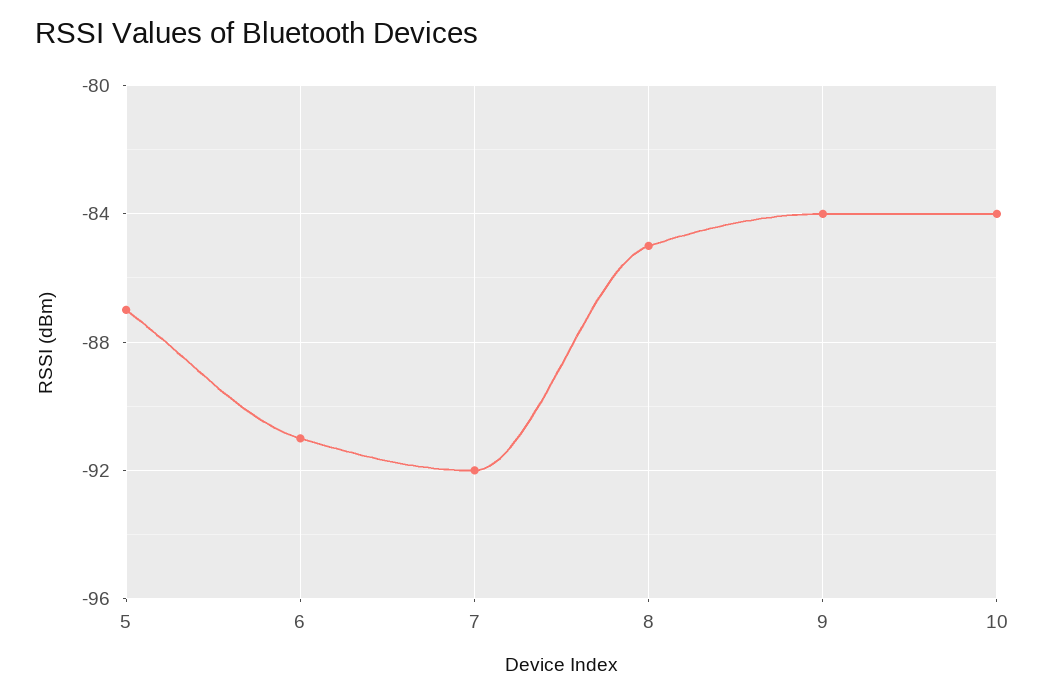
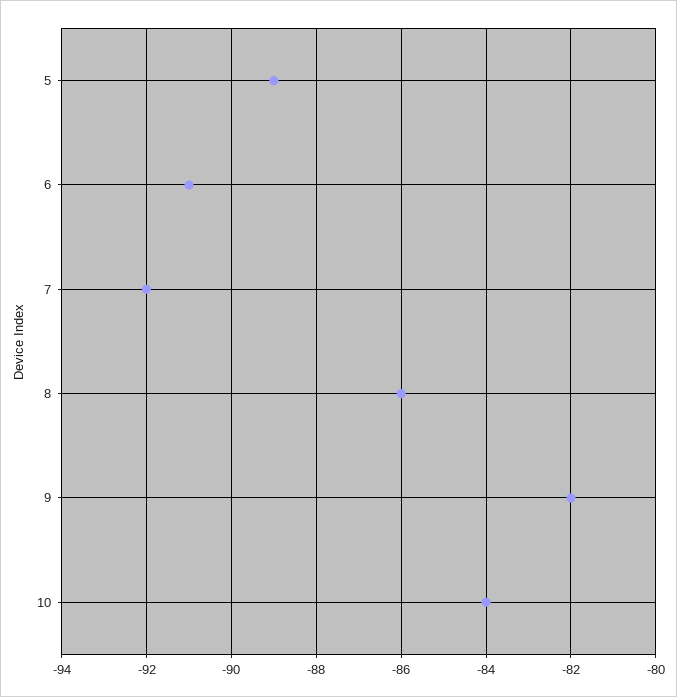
  {
-   "5": -87,
+   "5": -89,
    "6": -91,
    "7": -92,
-   "8": -85,
+   "8": -86,
-   "9": -84,
+   "9": -82,
    "10": -84
  }

